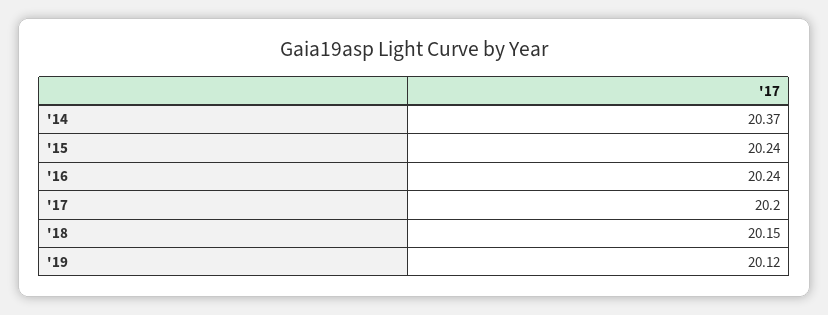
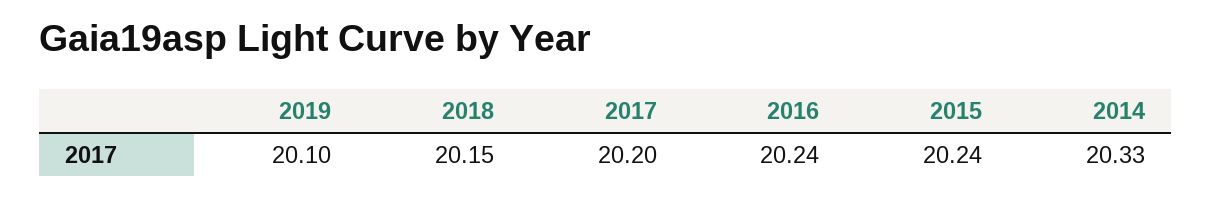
  {
-   "'14": 20.37,
+   "'14": 20.33,
    "'15": 20.24,
    "'16": 20.24,
    "'17": 20.2,
    "'18": 20.15,
-   "'19": 20.12
+   "'19": 20.1
  }

